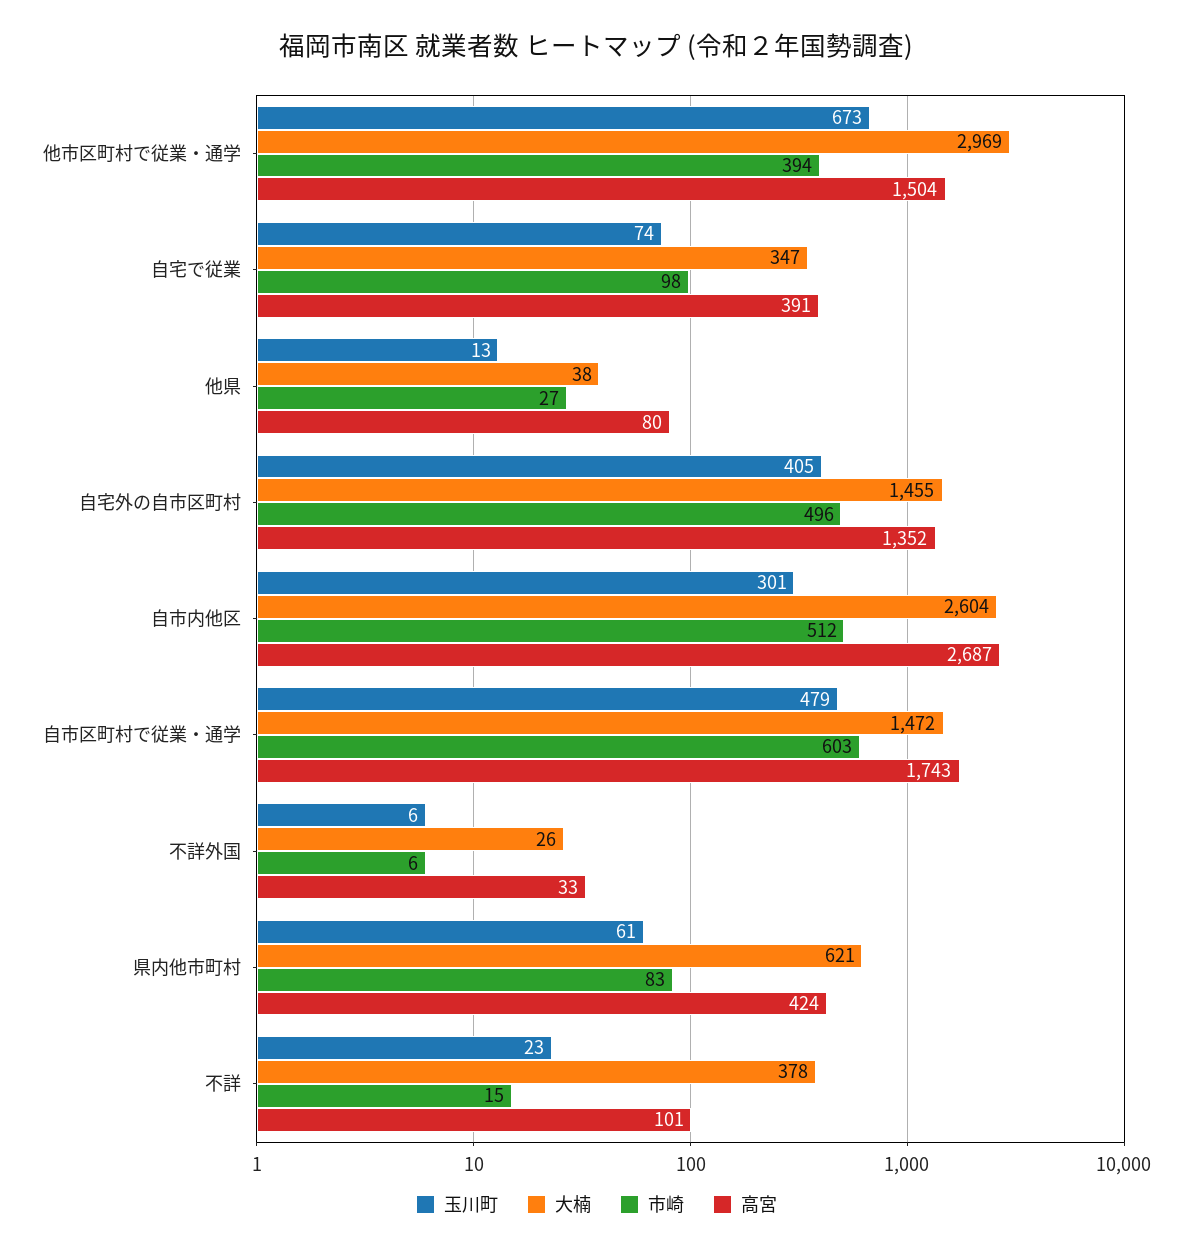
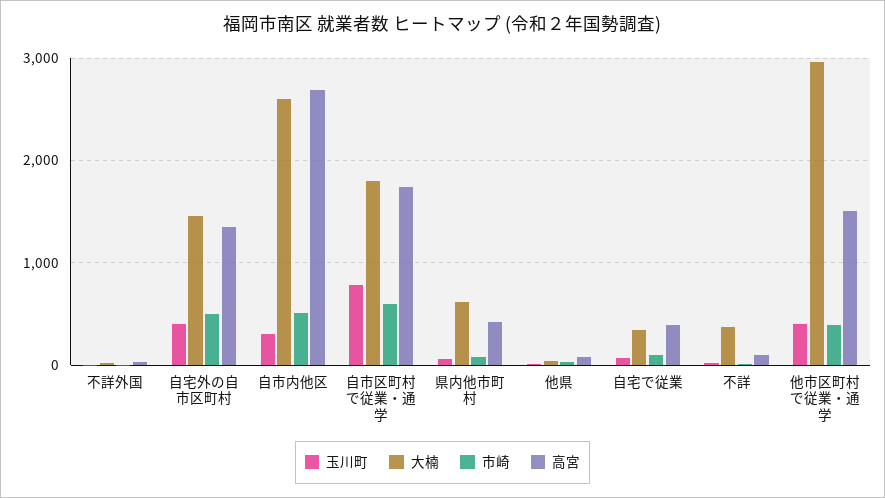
  {
    "玉川町": {
-     "他市区町村で従業・通学": 673,
+     "他市区町村で従業・通学": 400,
      "自宅で従業": 74,
      "他県": 13,
      "自宅外の自市区町村": 405,
      "自市内他区": 301,
-     "自市区町村で従業・通学": 479,
+     "自市区町村で従業・通学": 800,
      "不詳外国": 6,
      "県内他市町村": 61,
      "不詳": 23
    },
    "大楠": {
      "他市区町村で従業・通学": 2969,
      "自宅で従業": 347,
      "他県": 38,
      "自宅外の自市区町村": 1455,
      "自市内他区": 2604,
-     "自市区町村で従業・通学": 1472,
+     "自市区町村で従業・通学": 1800,
      "不詳外国": 26,
      "県内他市町村": 621,
      "不詳": 378
    },
    "市崎": {
      "他市区町村で従業・通学": 394,
      "自宅で従業": 98,
      "他県": 27,
      "自宅外の自市区町村": 496,
      "自市内他区": 512,
      "自市区町村で従業・通学": 603,
      "不詳外国": 6,
      "県内他市町村": 83,
      "不詳": 15
    },
    "高宮": {
      "他市区町村で従業・通学": 1504,
      "自宅で従業": 391,
      "他県": 80,
      "自宅外の自市区町村": 1352,
      "自市内他区": 2687,
      "自市区町村で従業・通学": 1743,
      "不詳外国": 33,
      "県内他市町村": 424,
      "不詳": 101
    }
  }

